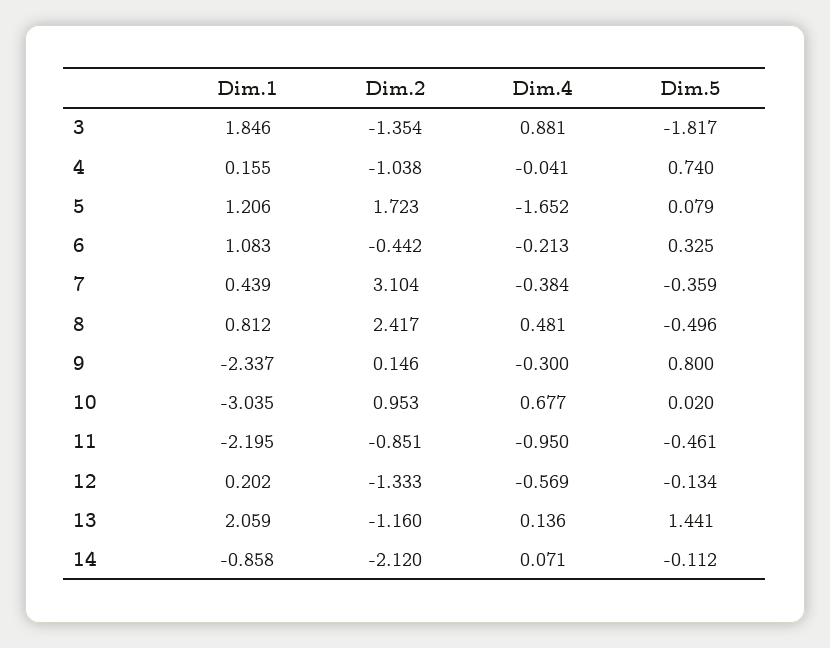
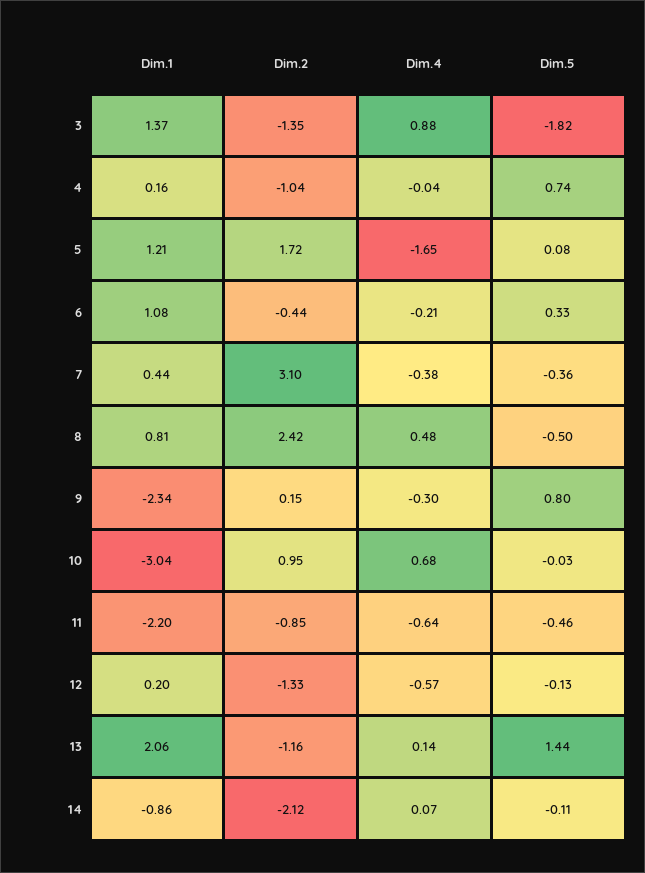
  {
    "Dim.1": {
-     "3": 1.846,
+     "3": 1.37,
      "4": 0.155,
      "5": 1.206,
      "6": 1.083,
      "7": 0.439,
      "8": 0.812,
      "9": -2.337,
      "10": -3.035,
      "11": -2.195,
      "12": 0.202,
      "13": 2.059,
      "14": -0.858
    },
    "Dim.2": {
      "3": -1.354,
      "4": -1.038,
      "5": 1.723,
      "6": -0.442,
      "7": 3.104,
      "8": 2.417,
      "9": 0.146,
      "10": 0.953,
      "11": -0.851,
      "12": -1.333,
      "13": -1.16,
      "14": -2.12
    },
    "Dim.4": {
      "3": 0.881,
      "4": -0.041,
      "5": -1.652,
      "6": -0.213,
      "7": -0.384,
      "8": 0.481,
      "9": -0.3,
      "10": 0.677,
-     "11": -0.95,
+     "11": -0.64,
      "12": -0.569,
      "13": 0.136,
      "14": 0.071
    },
    "Dim.5": {
      "3": -1.817,
      "4": 0.74,
      "5": 0.079,
      "6": 0.325,
      "7": -0.359,
      "8": -0.496,
      "9": 0.8,
-     "10": 0.02,
+     "10": -0.03,
      "11": -0.461,
      "12": -0.134,
      "13": 1.441,
      "14": -0.112
    }
  }

